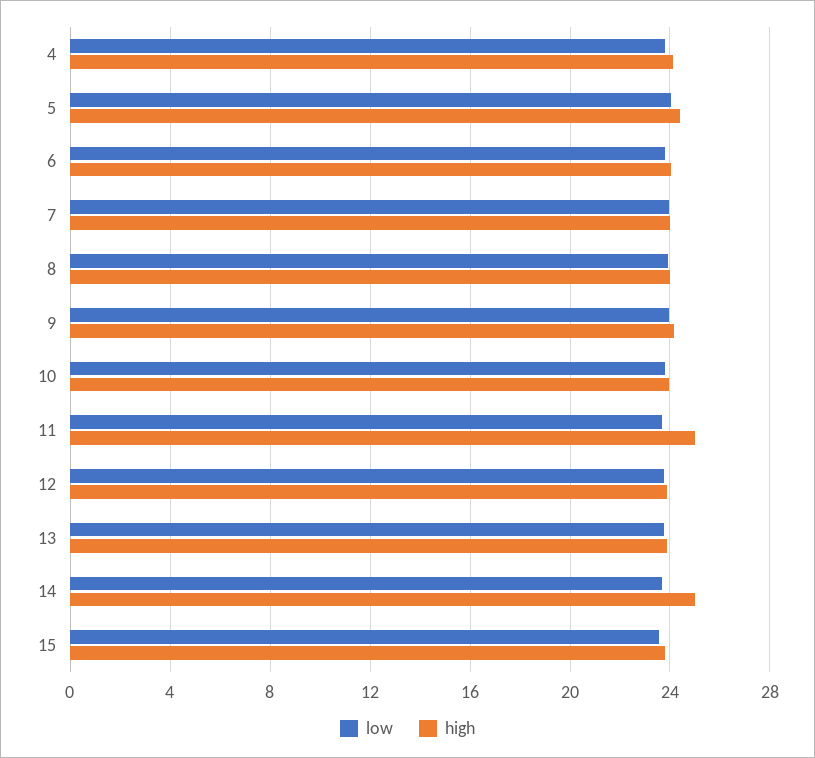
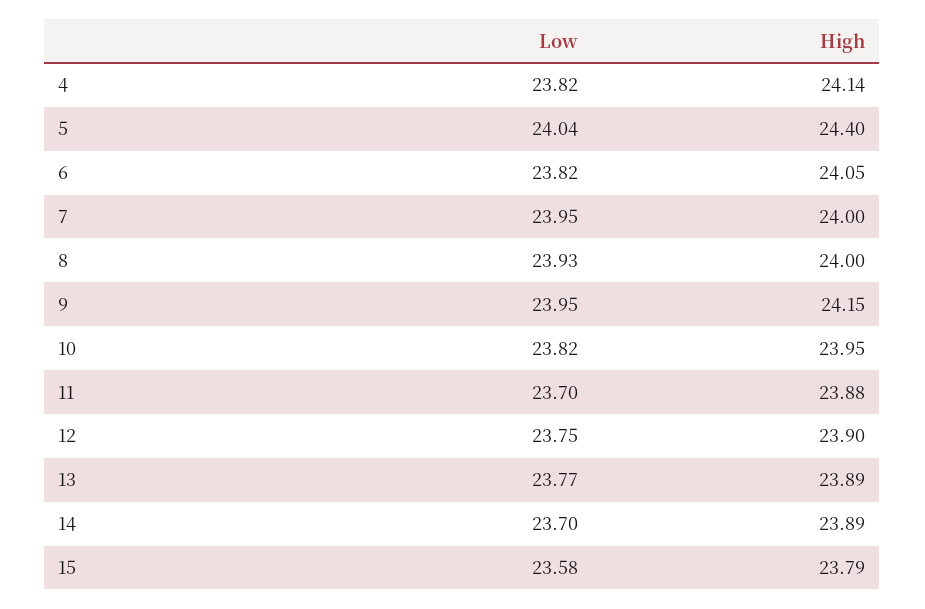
  {
    "low": {
      "4": 23.82,
      "5": 24.04,
      "6": 23.82,
      "7": 23.95,
      "8": 23.93,
      "9": 23.95,
      "10": 23.82,
      "11": 23.7,
      "12": 23.75,
      "13": 23.77,
      "14": 23.7,
      "15": 23.58
    },
    "high": {
      "4": 24.14,
      "5": 24.4,
      "6": 24.05,
      "7": 24,
      "8": 24,
      "9": 24.15,
      "10": 23.95,
-     "11": 25,
+     "11": 23.88,
      "12": 23.9,
      "13": 23.89,
-     "14": 25,
+     "14": 23.89,
      "15": 23.79
    }
  }

